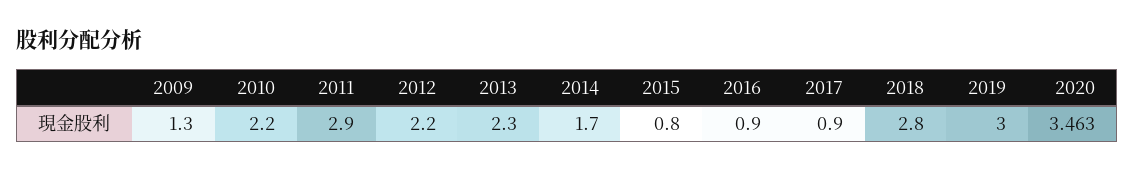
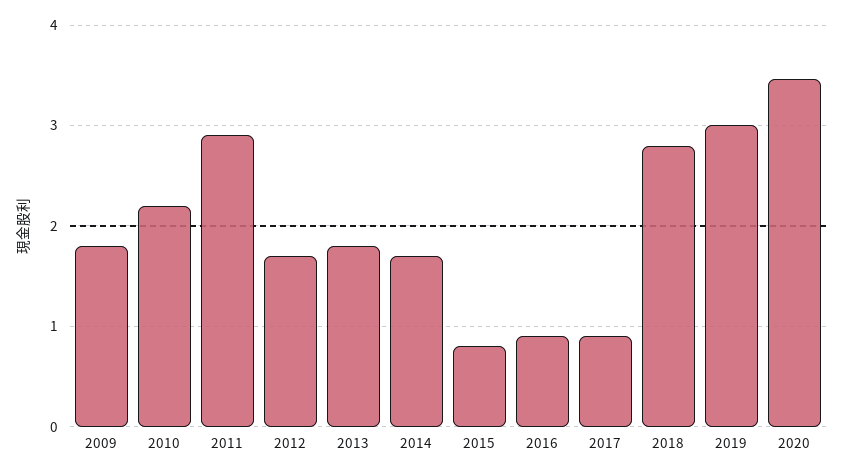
  {
-   "2009": 1.3,
+   "2009": 1.8,
    "2010": 2.2,
    "2011": 2.9,
-   "2012": 2.2,
+   "2012": 1.7,
-   "2013": 2.3,
+   "2013": 1.8,
    "2014": 1.7,
    "2015": 0.8,
    "2016": 0.9,
    "2017": 0.9,
    "2018": 2.8,
    "2019": 3,
    "2020": 3.463
  }

